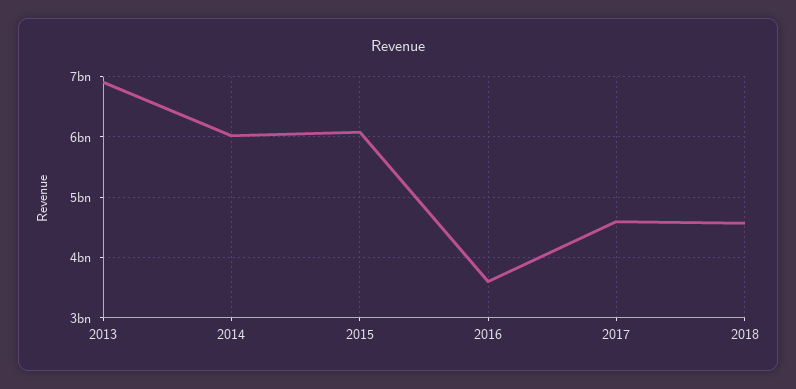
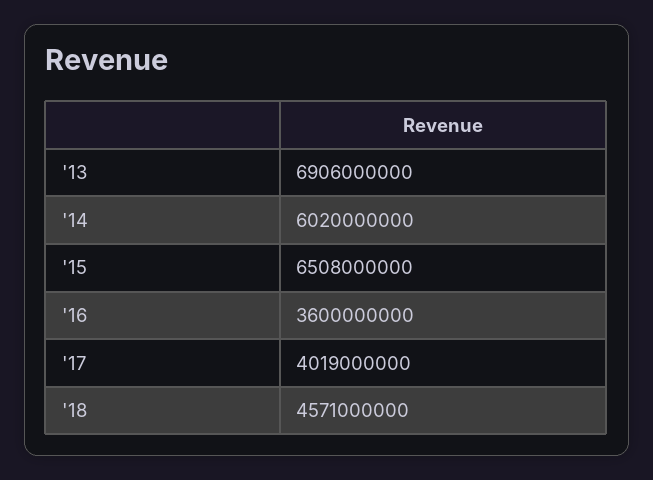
  {
    "2013": 6906000000,
    "2014": 6020000000,
-   "2015": 6100000000,
+   "2015": 6508000000,
    "2016": 3600000000,
-   "2017": 4600000000,
+   "2017": 4019000000,
    "2018": 4571000000
  }

